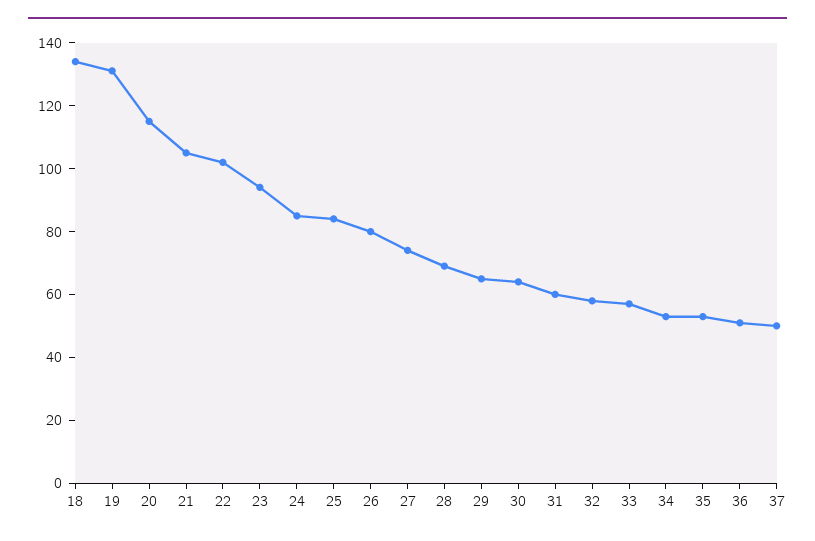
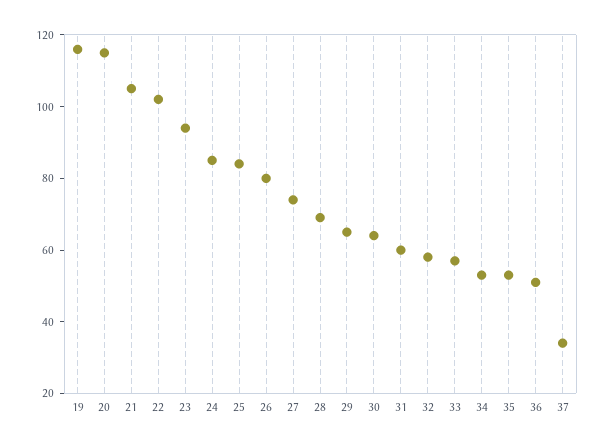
  {
-   "18": 135,
-   "19": 130,
+   "19": 115,
    "20": 115,
    "21": 105,
    "22": 100,
    "23": 95,
    "24": 85,
    "25": 85,
    "26": 80,
    "27": 75,
    "28": 70,
    "29": 65,
    "30": 65,
    "31": 60,
    "32": 60,
    "33": 55,
    "34": 55,
    "35": 55,
    "36": 50,
-   "37": 50
+   "37": 35
  }

